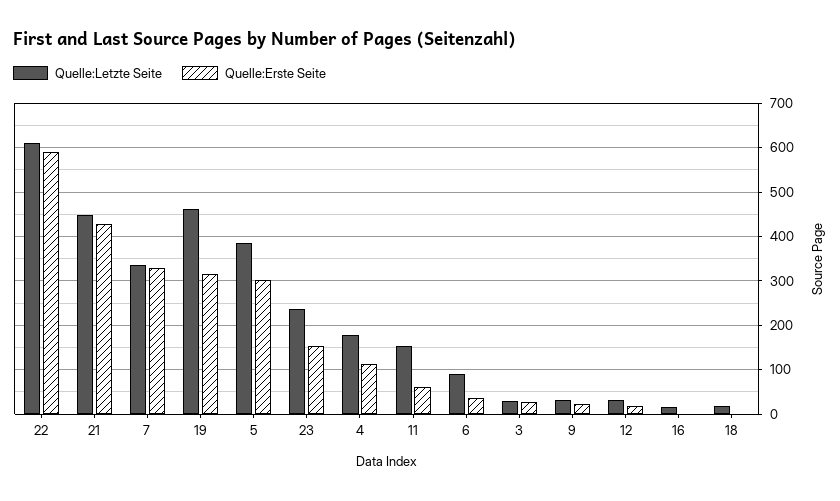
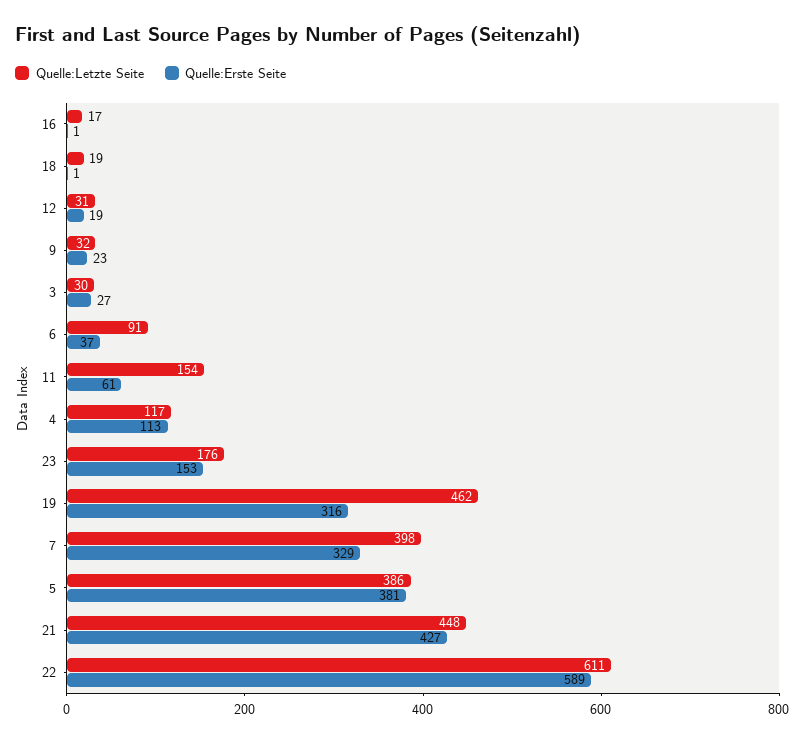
  {
    "Quelle:Letzte Seite": {
      "22": 611,
      "21": 448,
-     "7": 340,
+     "7": 398,
      "19": 462,
      "5": 386,
-     "23": 240,
+     "23": 176,
-     "4": 180,
+     "4": 117,
      "11": 154,
      "6": 91,
      "3": 30,
      "9": 32,
      "12": 31,
      "16": 17,
      "18": 19
    },
    "Quelle:Erste Seite": {
      "22": 589,
      "21": 427,
      "7": 329,
      "19": 316,
-     "5": 300,
+     "5": 381,
      "23": 153,
      "4": 113,
      "11": 61,
      "6": 37,
      "3": 27,
      "9": 23,
      "12": 19,
      "16": 1,
      "18": 1
    }
  }

